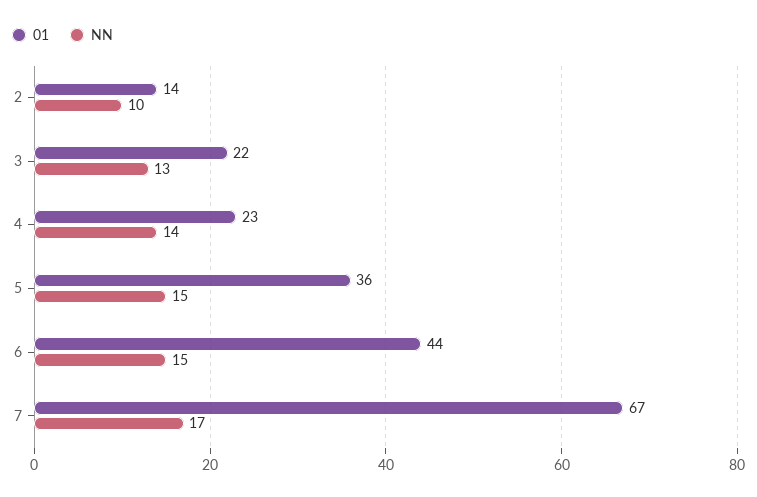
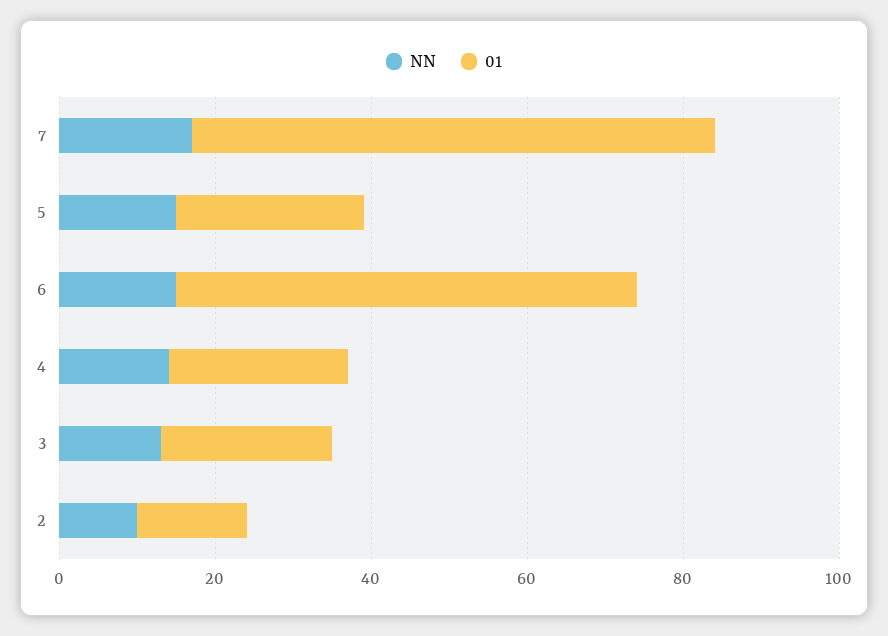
  {
    "01": {
      "2": 14,
      "3": 22,
      "4": 23,
-     "5": 36,
+     "5": 25,
-     "6": 44,
+     "6": 60,
      "7": 67
    },
    "NN": {
      "2": 10,
      "3": 13,
      "4": 14,
      "5": 15,
      "6": 15,
      "7": 17
    }
  }

